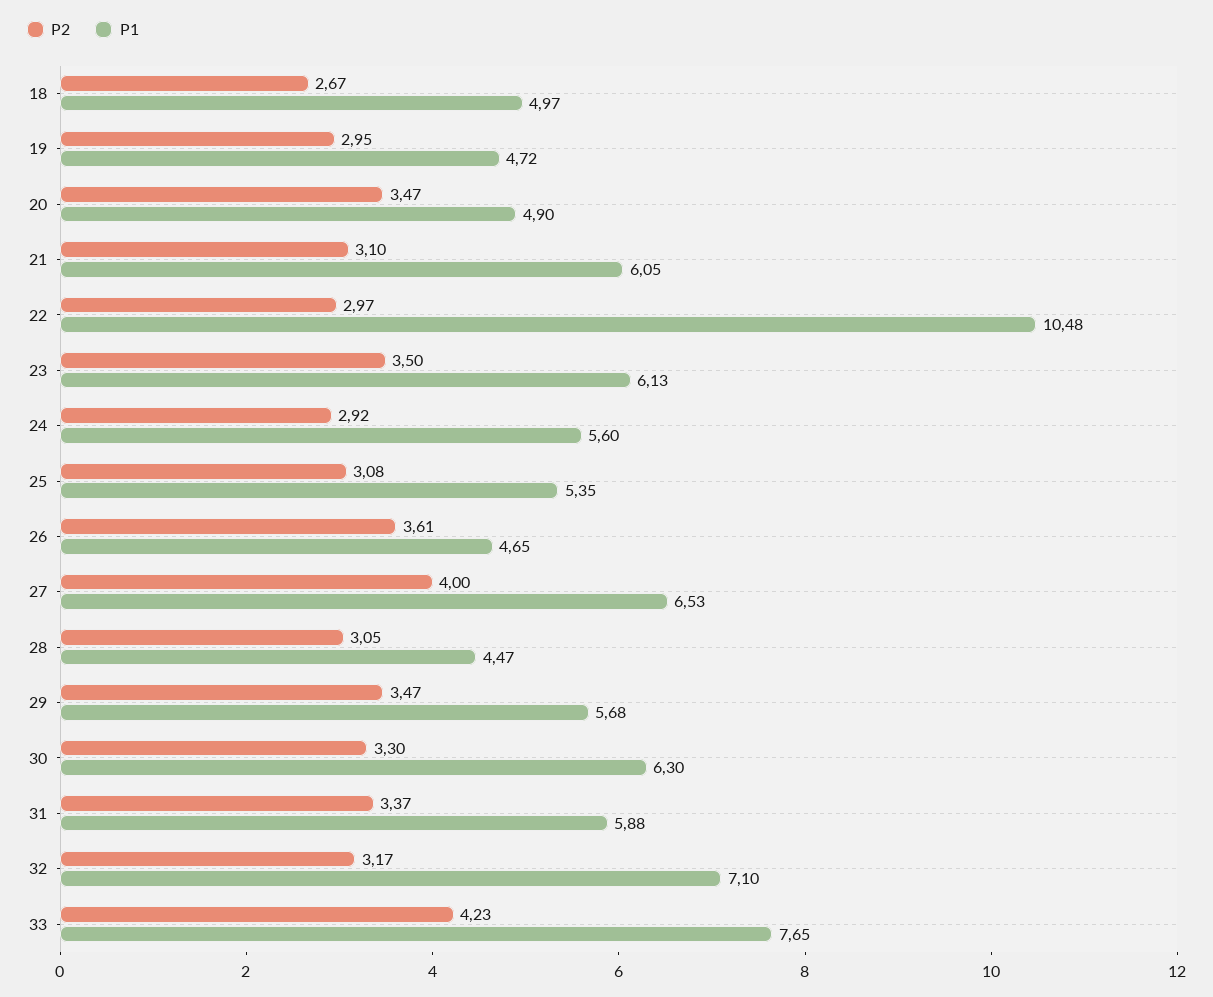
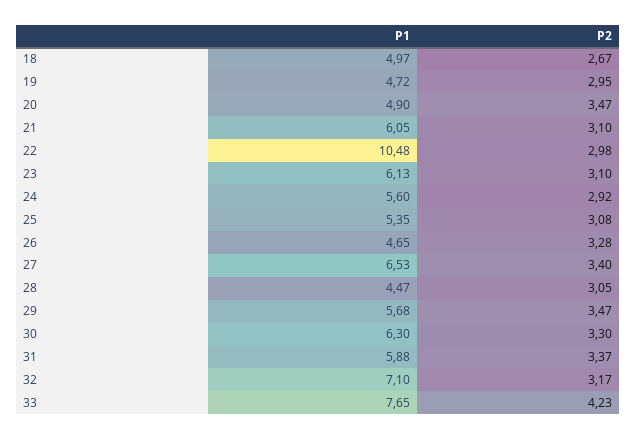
  {
    "P2": {
      "18": 2.67,
      "19": 2.95,
      "20": 3.47,
      "21": 3.1,
-     "22": 2.97,
+     "22": 2.98,
-     "23": 3.5,
+     "23": 3.1,
      "24": 2.92,
      "25": 3.08,
-     "26": 3.61,
+     "26": 3.28,
-     "27": 4,
+     "27": 3.4,
      "28": 3.05,
      "29": 3.47,
      "30": 3.3,
      "31": 3.37,
      "32": 3.17,
      "33": 4.23
    },
    "P1": {
      "18": 4.97,
      "19": 4.72,
      "20": 4.9,
      "21": 6.05,
      "22": 10.48,
      "23": 6.13,
      "24": 5.6,
      "25": 5.35,
      "26": 4.65,
      "27": 6.53,
      "28": 4.47,
      "29": 5.68,
      "30": 6.3,
      "31": 5.88,
      "32": 7.1,
      "33": 7.65
    }
  }

